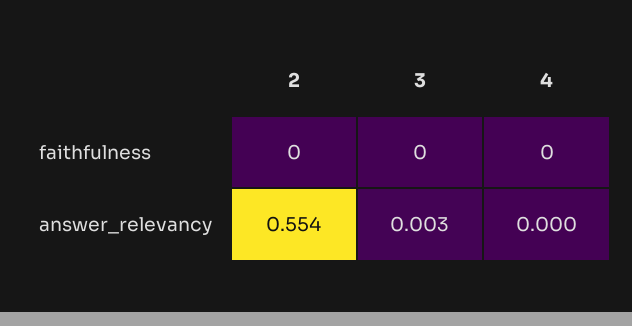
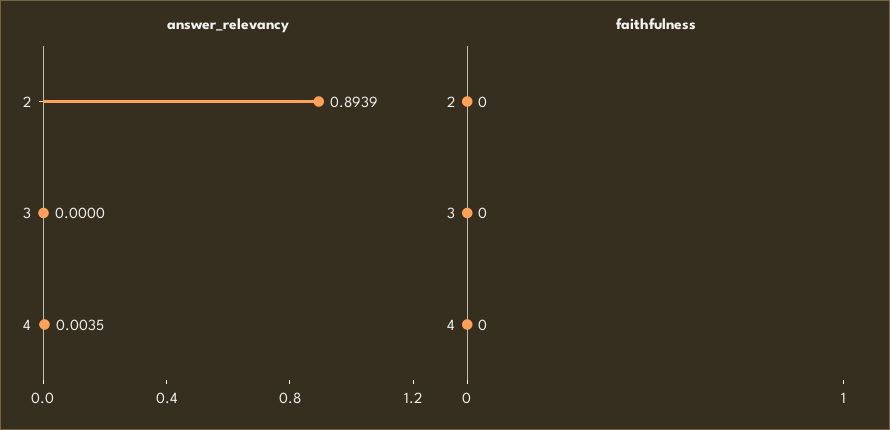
  {
    "faithfulness": {
      "2": 0,
      "3": 0,
      "4": 0
    },
    "answer_relevancy": {
-     "2": 0.554,
+     "2": 0.8939,
-     "3": 0.003,
+     "3": 0,
-     "4": 0
+     "4": 0.0035
    }
  }

